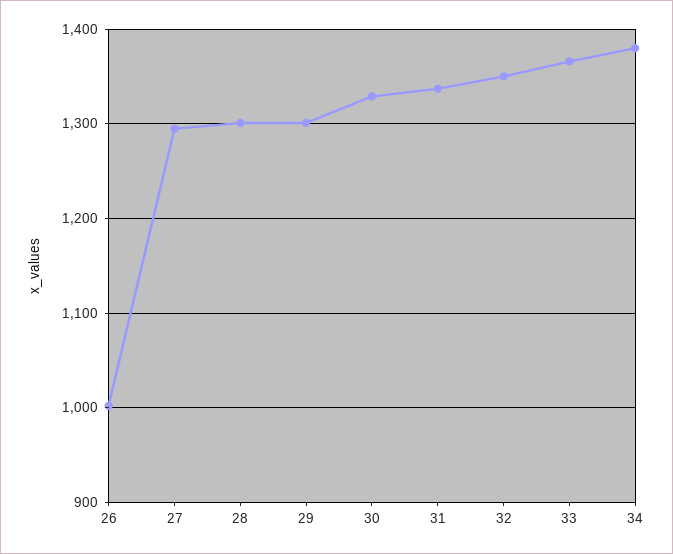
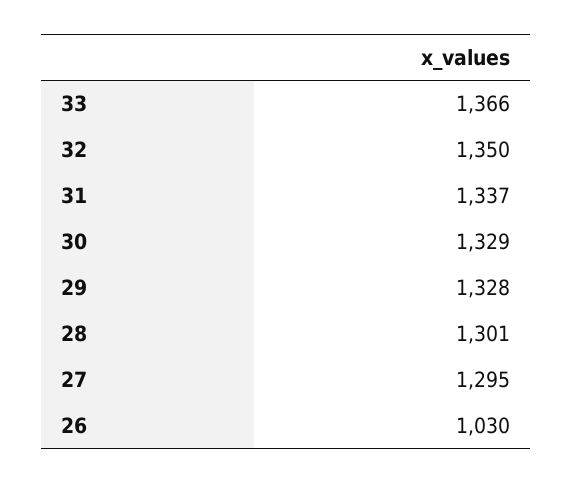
  {
-   "26": 1000,
+   "26": 1030,
    "27": 1295,
    "28": 1301,
-   "29": 1300,
+   "29": 1328,
    "30": 1329,
    "31": 1337,
    "32": 1350,
-   "33": 1366,
+   "33": 1366
-   "34": 1380
  }

